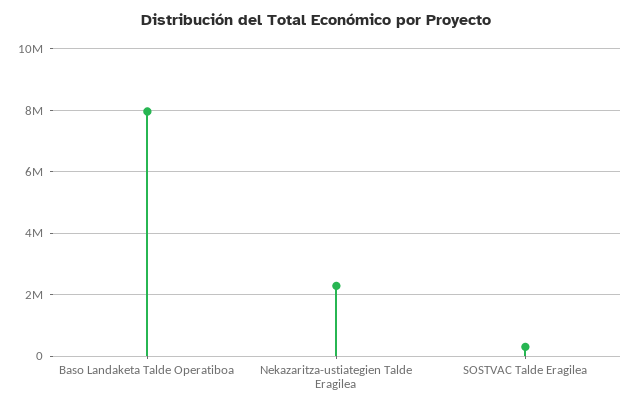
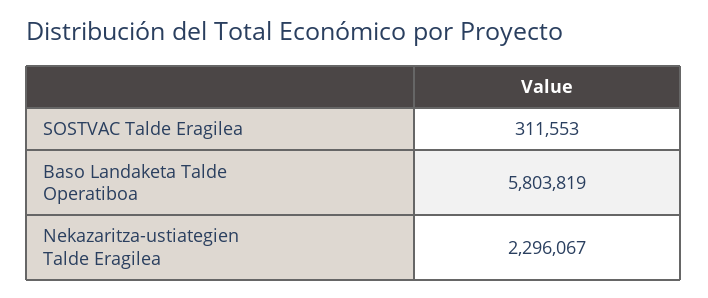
  {
-   "Baso Landaketa Talde Operatiboa": 8000000,
+   "Baso Landaketa Talde Operatiboa": 5803819,
    "Nekazaritza-ustiategien Talde Eragilea": 2296067,
    "SOSTVAC Talde Eragilea": 311553
  }

